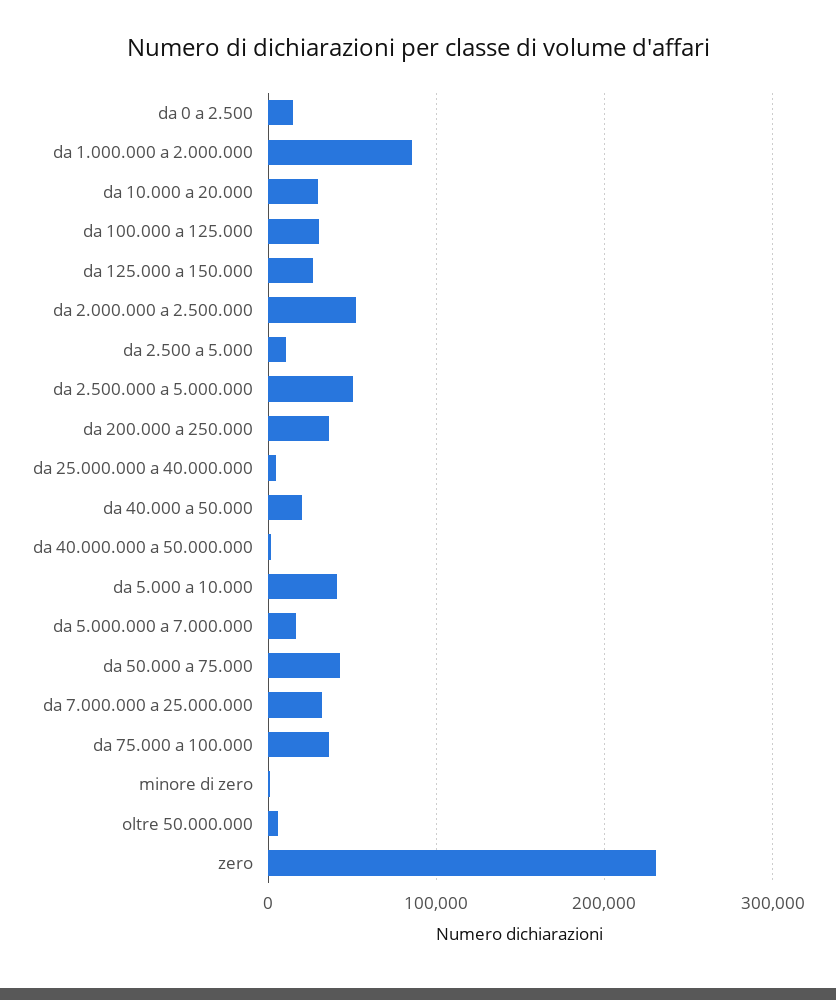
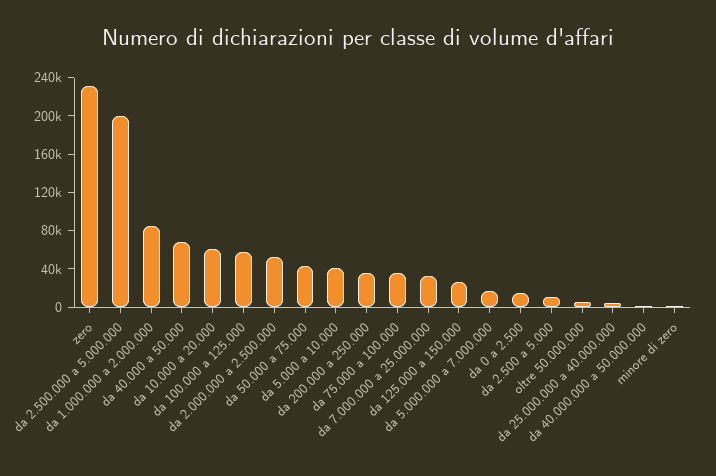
  {
    "da 0 a 2.500": 20000,
    "da 1.000.000 a 2.000.000": 90000,
-   "da 10.000 a 20.000": 30000,
+   "da 10.000 a 20.000": 60000,
-   "da 100.000 a 125.000": 30000,
+   "da 100.000 a 125.000": 60000,
    "da 125.000 a 150.000": 30000,
    "da 2.000.000 a 2.500.000": 50000,
    "da 2.500 a 5.000": 10000,
-   "da 2.500.000 a 5.000.000": 50000,
+   "da 2.500.000 a 5.000.000": 200000,
    "da 200.000 a 250.000": 40000,
    "da 25.000.000 a 40.000.000": 0,
-   "da 40.000 a 50.000": 20000,
+   "da 40.000 a 50.000": 70000,
    "da 40.000.000 a 50.000.000": 0,
    "da 5.000 a 10.000": 40000,
    "da 5.000.000 a 7.000.000": 20000,
    "da 50.000 a 75.000": 40000,
    "da 7.000.000 a 25.000.000": 30000,
    "da 75.000 a 100.000": 40000,
    "minore di zero": 0,
    "oltre 50.000.000": 10000,
    "zero": 230000
  }

